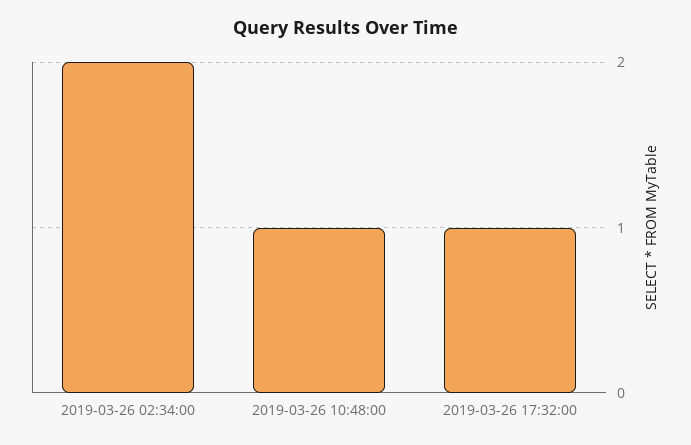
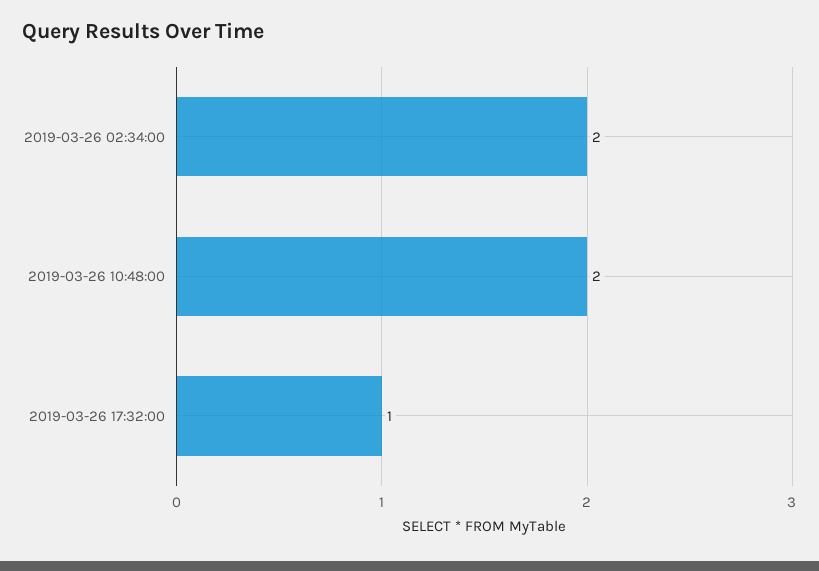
  {
    "2019-03-26 02:34:00": 2,
-   "2019-03-26 10:48:00": 1,
+   "2019-03-26 10:48:00": 2,
    "2019-03-26 17:32:00": 1
  }

